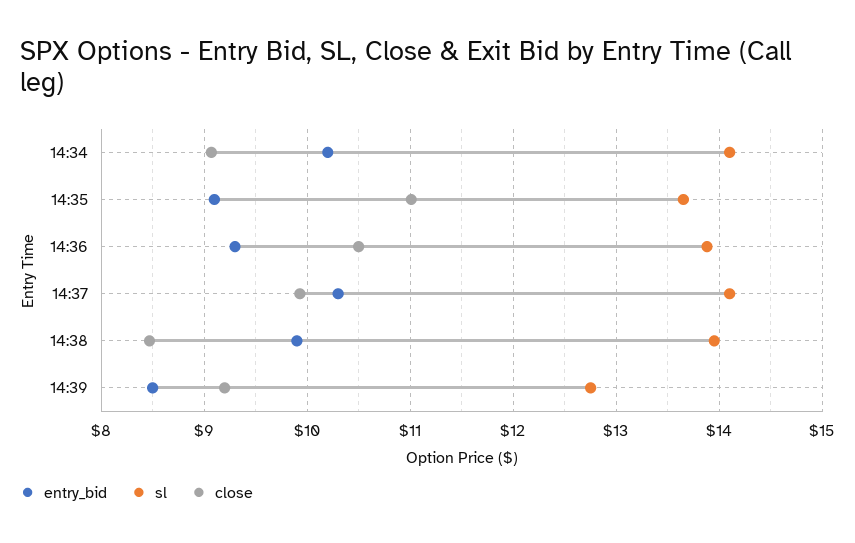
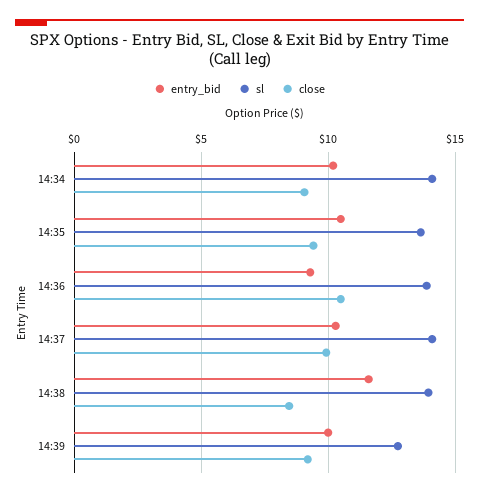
  {
    "entry_bid": {
      "14:34": 10.2,
-     "14:35": 9.1,
+     "14:35": 10.5,
      "14:36": 9.3,
      "14:37": 10.3,
-     "14:38": 9.9,
+     "14:38": 11.5,
-     "14:39": 8.5
+     "14:39": 10
    },
    "sl": {
      "14:34": 14.1,
      "14:35": 13.7,
      "14:36": 13.9,
      "14:37": 14.1,
      "14:38": 14,
      "14:39": 12.8
    },
    "close": {
      "14:34": 9.1,
-     "14:35": 11,
+     "14:35": 9.5,
      "14:36": 10.5,
      "14:37": 9.9,
      "14:38": 8.5,
      "14:39": 9.2
    }
  }

